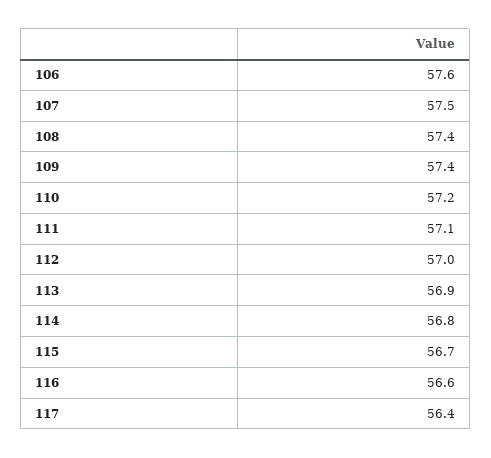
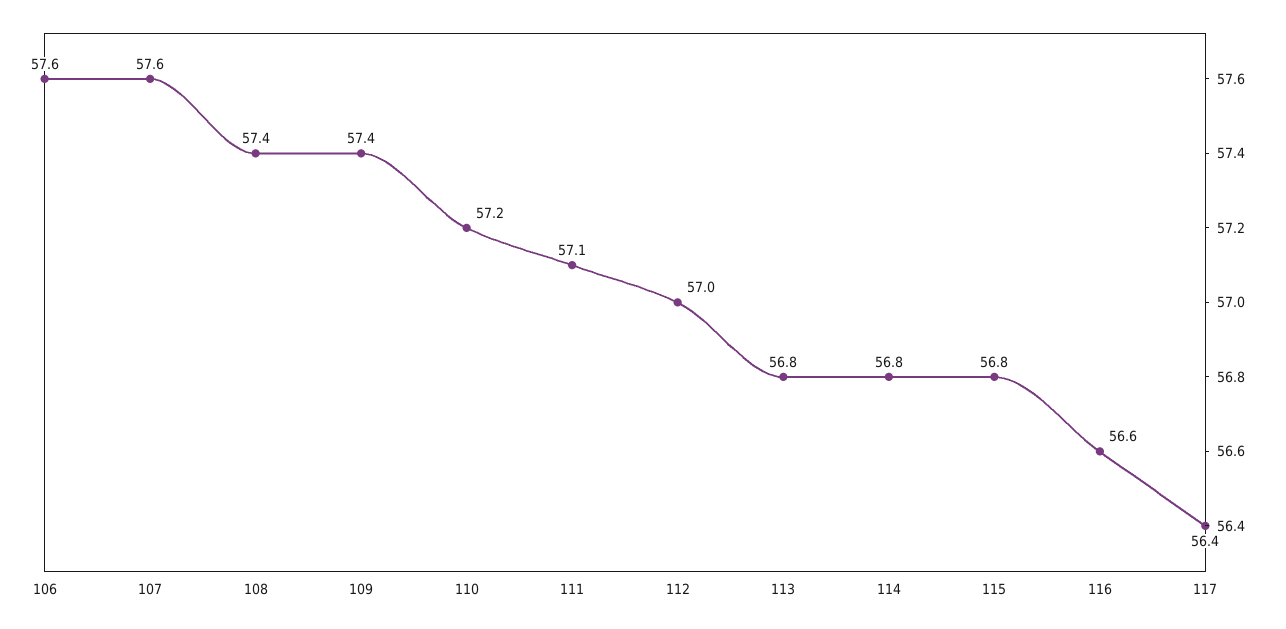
  {
    "106": 57.6,
-   "107": 57.5,
+   "107": 57.6,
    "108": 57.4,
    "109": 57.4,
    "110": 57.2,
    "111": 57.1,
    "112": 57,
-   "113": 56.9,
+   "113": 56.8,
    "114": 56.8,
-   "115": 56.7,
+   "115": 56.8,
    "116": 56.6,
    "117": 56.4
  }

